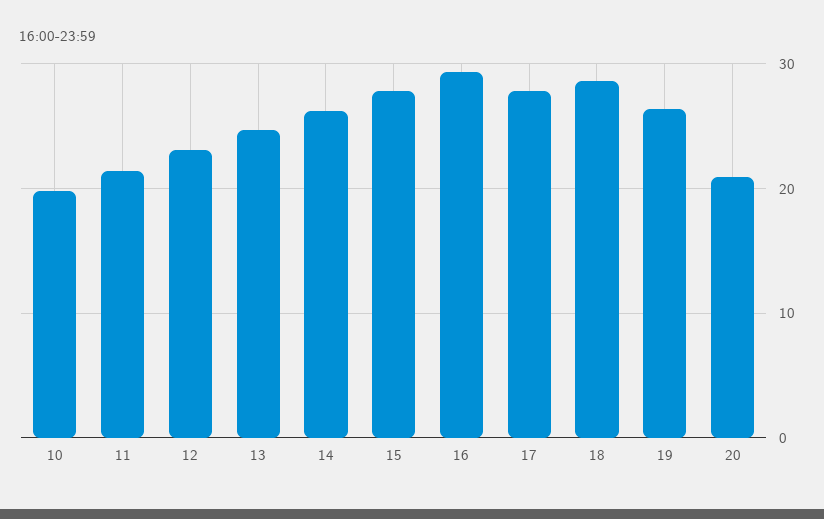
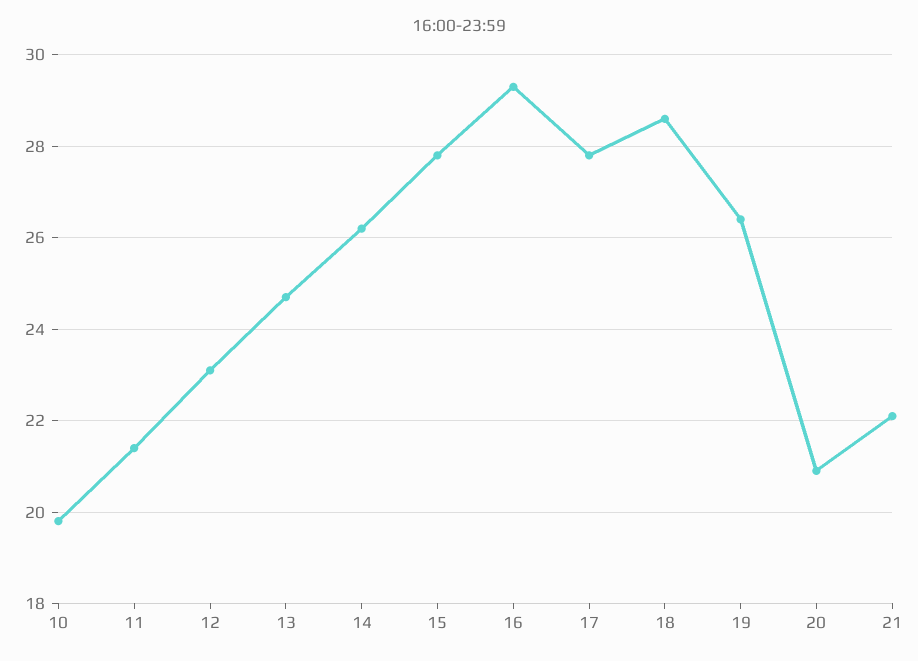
  {
    "10": 20,
    "11": 21.5,
    "12": 23,
    "13": 24.5,
    "14": 26,
    "15": 28,
    "16": 29.5,
    "17": 28,
    "18": 28.5,
    "19": 26.5,
-   "20": 21
+   "20": 21,
+   "21": 22
  }

